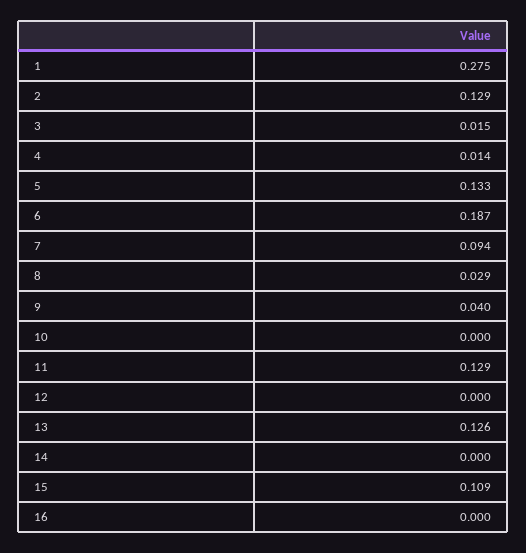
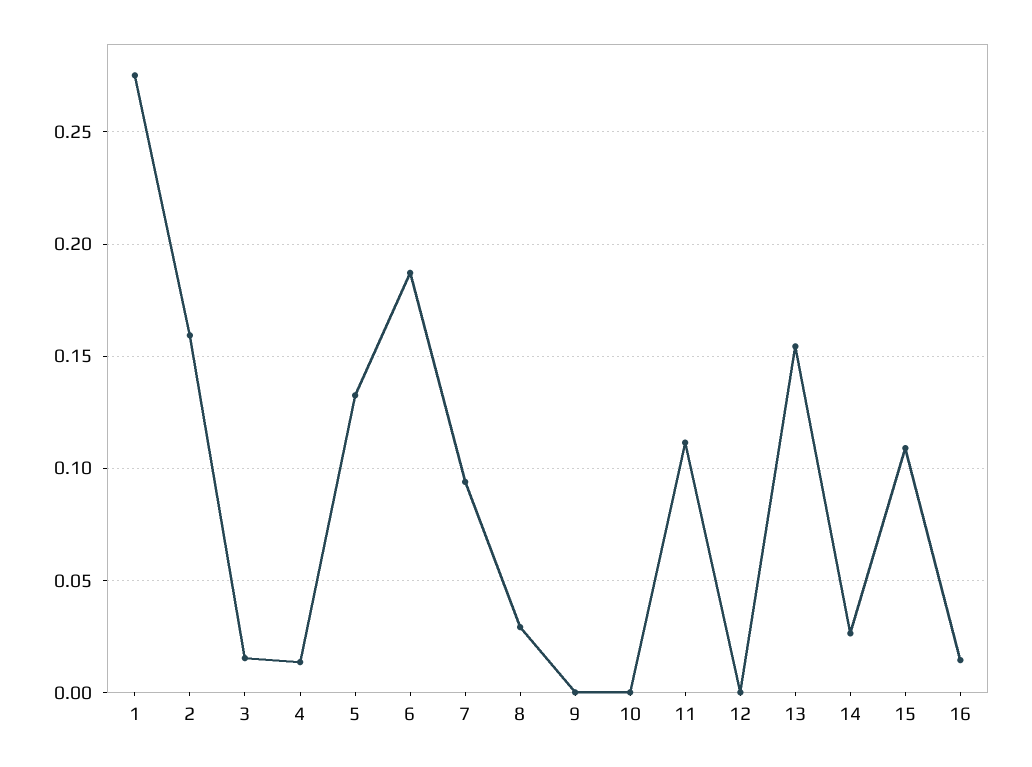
  {
    "1": 0.275,
-   "2": 0.129,
+   "2": 0.16,
    "3": 0.015,
    "4": 0.014,
    "5": 0.133,
    "6": 0.187,
    "7": 0.094,
    "8": 0.029,
-   "9": 0.04,
+   "9": 0,
    "10": 0,
-   "11": 0.129,
+   "11": 0.11,
    "12": 0,
-   "13": 0.126,
+   "13": 0.155,
-   "14": 0,
+   "14": 0.025,
    "15": 0.109,
-   "16": 0
+   "16": 0.015
  }

